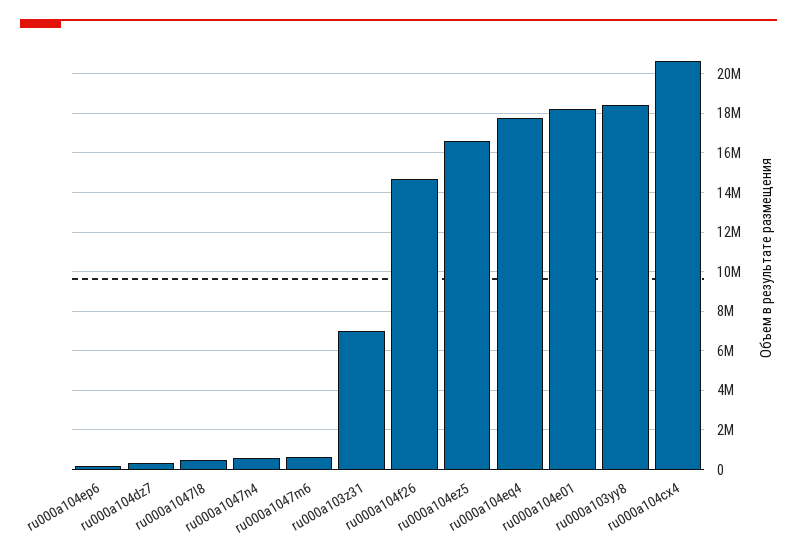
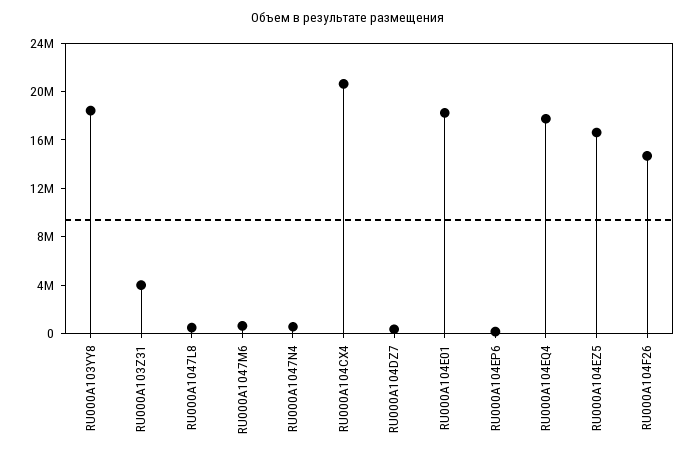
  {
    "ru000a104ep6": 0,
    "ru000a104dz7": 500000,
    "ru000a1047l8": 500000,
    "ru000a1047n4": 500000,
    "ru000a1047m6": 500000,
-   "ru000a103z31": 7000000,
+   "ru000a103z31": 4000000,
    "ru000a104f26": 14500000,
    "ru000a104ez5": 16500000,
    "ru000a104eq4": 18000000,
    "ru000a104e01": 18000000,
    "ru000a103yy8": 18500000,
    "ru000a104cx4": 20500000
  }

